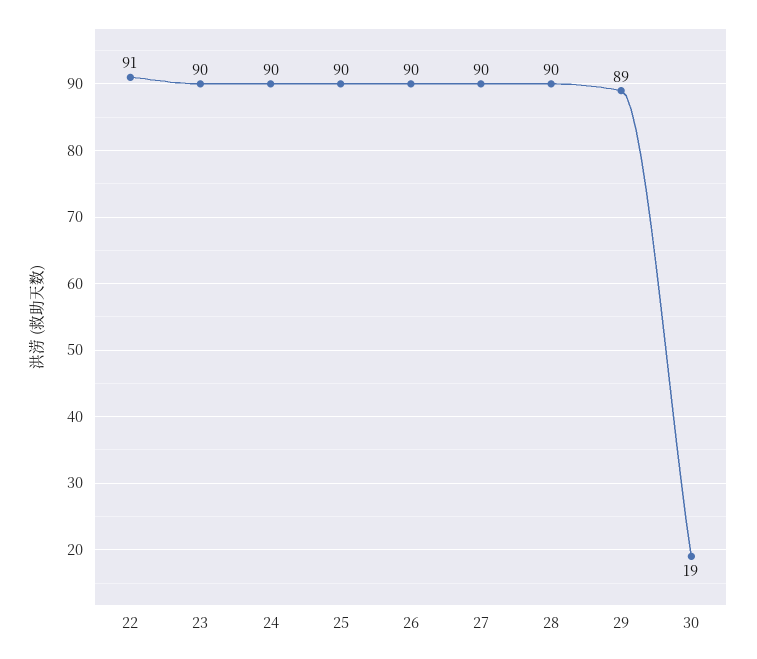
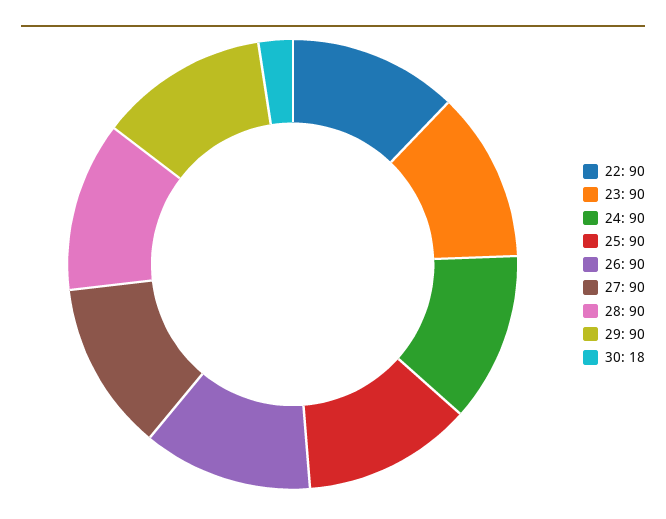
  {
-   "22": 91,
+   "22": 90,
    "23": 90,
    "24": 90,
    "25": 90,
    "26": 90,
    "27": 90,
    "28": 90,
-   "29": 89,
+   "29": 90,
-   "30": 19
+   "30": 18
  }

